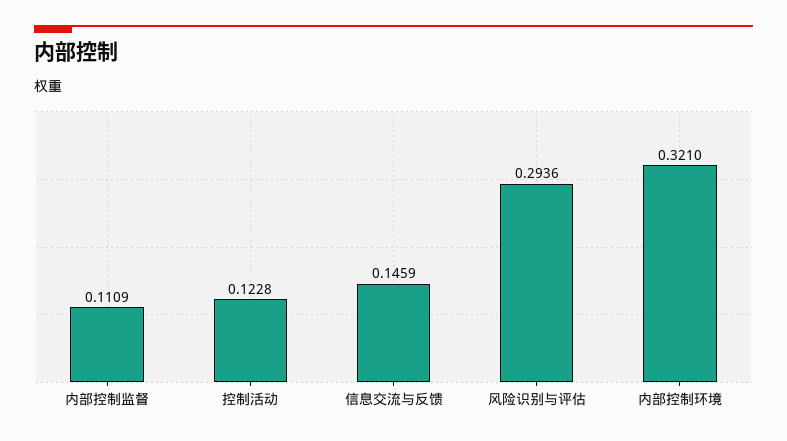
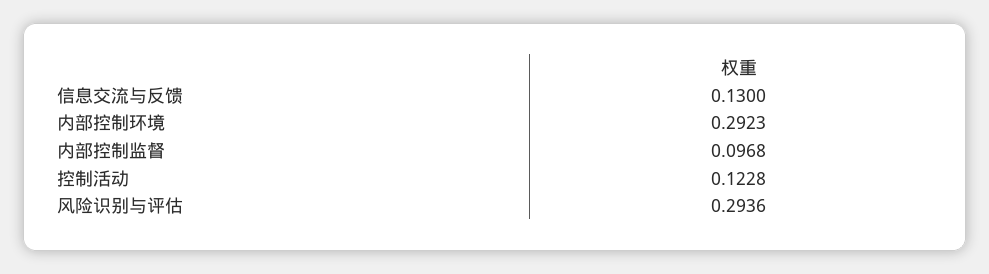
  {
-   "内部控制监督": 0.1109,
+   "内部控制监督": 0.0968,
    "控制活动": 0.1228,
-   "信息交流与反馈": 0.1459,
+   "信息交流与反馈": 0.13,
    "风险识别与评估": 0.2936,
-   "内部控制环境": 0.321
+   "内部控制环境": 0.2923
  }

